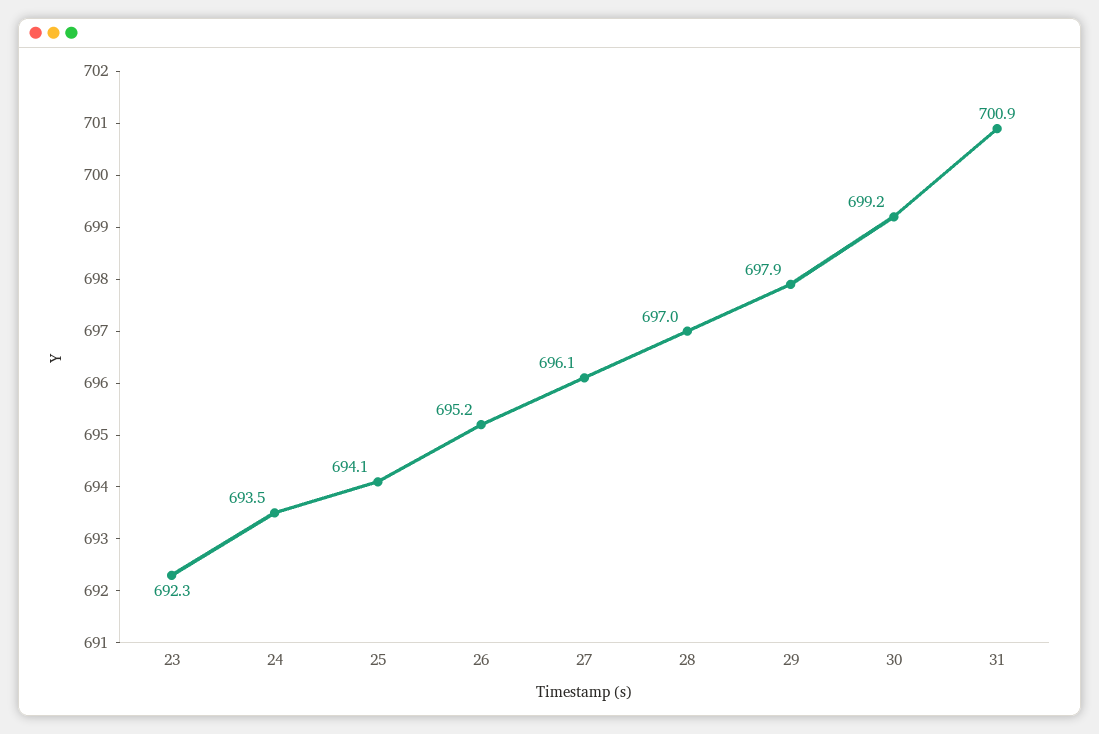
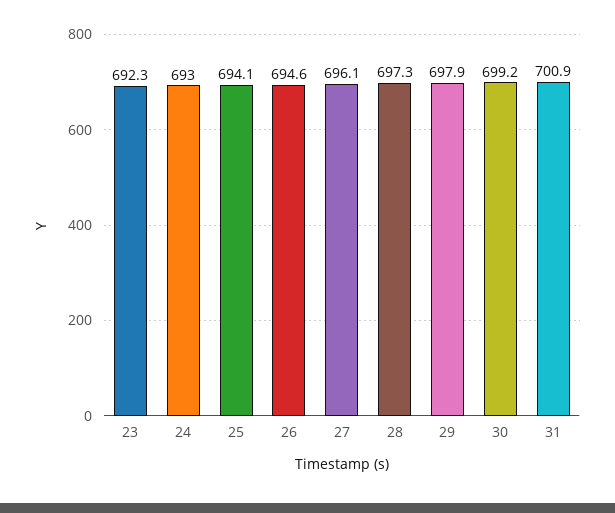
  {
    "23": 692.3,
-   "24": 693.5,
+   "24": 693,
    "25": 694.1,
-   "26": 695.2,
+   "26": 694.6,
    "27": 696.1,
-   "28": 697,
+   "28": 697.3,
    "29": 697.9,
    "30": 699.2,
    "31": 700.9
  }

